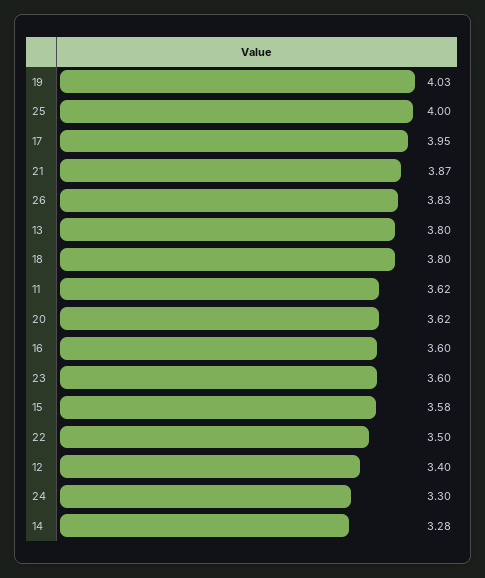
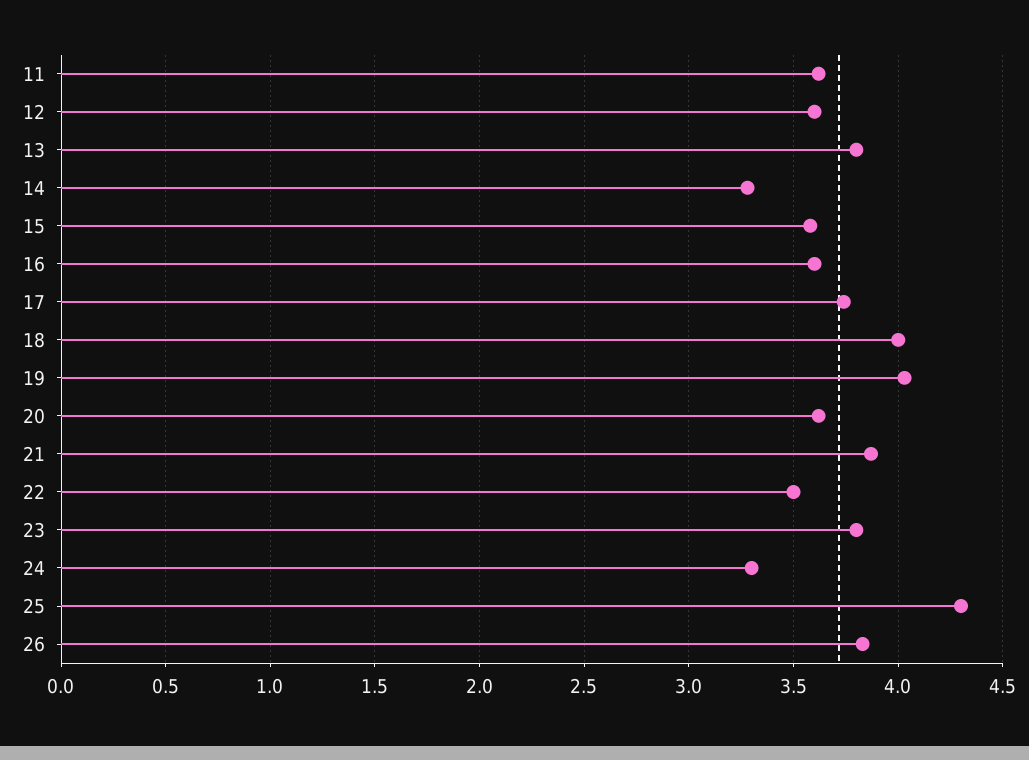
  {
    "19": 4.03,
-   "25": 4,
+   "25": 4.3,
-   "17": 3.95,
+   "17": 3.75,
    "21": 3.87,
    "26": 3.83,
    "13": 3.8,
-   "18": 3.8,
+   "18": 4,
    "11": 3.62,
    "20": 3.62,
    "16": 3.6,
-   "23": 3.6,
+   "23": 3.8,
    "15": 3.58,
    "22": 3.5,
-   "12": 3.4,
+   "12": 3.6,
    "24": 3.3,
    "14": 3.28
  }

